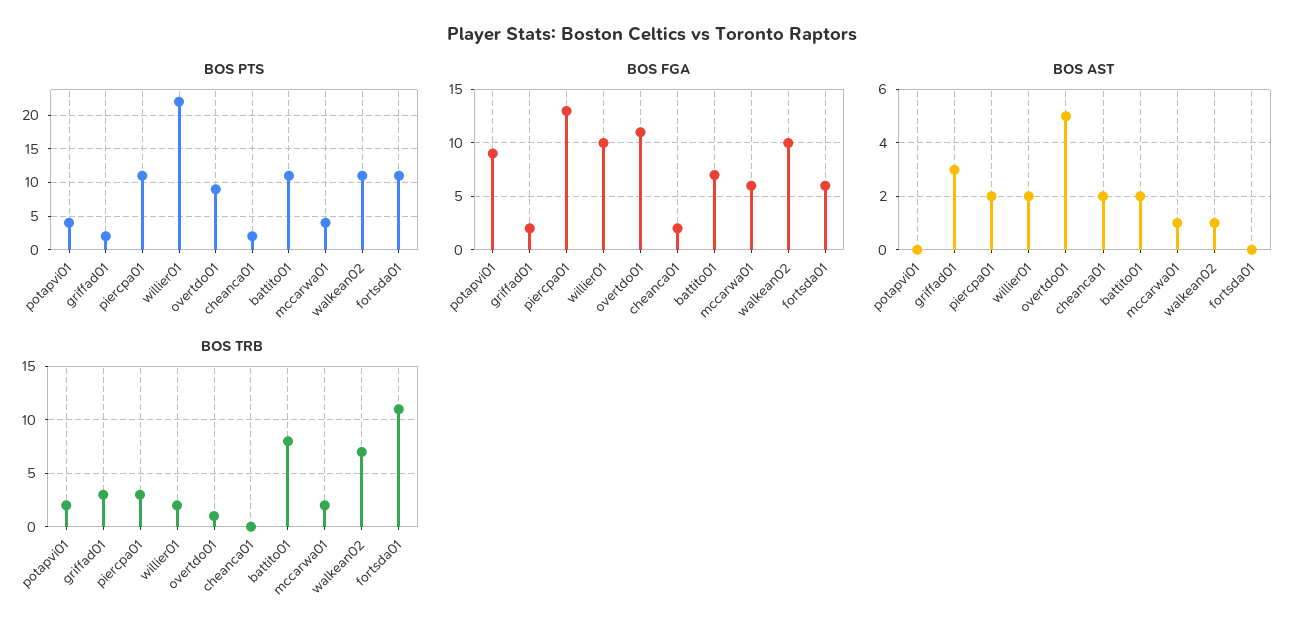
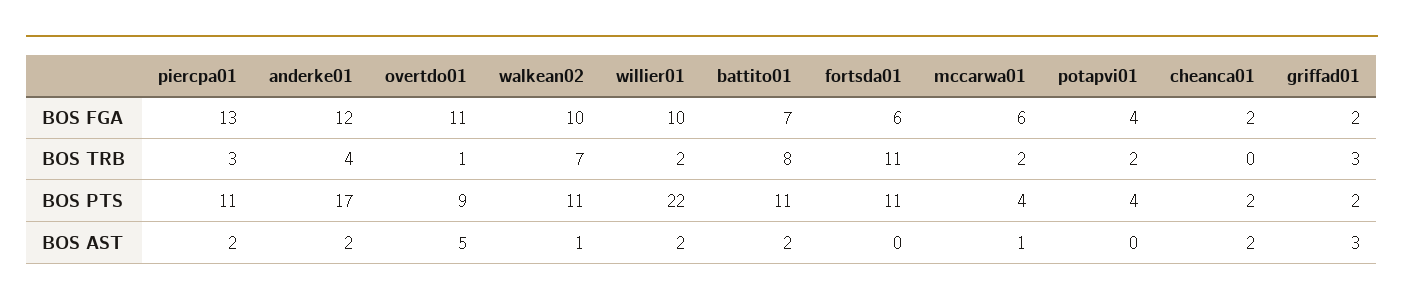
  {
    "BOS PTS": {
      "potapvi01": 4,
      "griffad01": 2,
      "piercpa01": 11,
      "willier01": 22,
      "overtdo01": 9,
      "cheanca01": 2,
      "battito01": 11,
      "mccarwa01": 4,
      "walkean02": 11,
-     "fortsda01": 11
+     "fortsda01": 11,
+     "anderke01": 17
    },
    "BOS FGA": {
-     "potapvi01": 9,
+     "potapvi01": 4,
      "griffad01": 2,
      "piercpa01": 13,
      "willier01": 10,
      "overtdo01": 11,
      "cheanca01": 2,
      "battito01": 7,
      "mccarwa01": 6,
      "walkean02": 10,
-     "fortsda01": 6
+     "fortsda01": 6,
+     "anderke01": 12
    },
    "BOS AST": {
      "potapvi01": 0,
      "griffad01": 3,
      "piercpa01": 2,
      "willier01": 2,
      "overtdo01": 5,
      "cheanca01": 2,
      "battito01": 2,
      "mccarwa01": 1,
      "walkean02": 1,
-     "fortsda01": 0
+     "fortsda01": 0,
+     "anderke01": 2
    },
    "BOS TRB": {
      "potapvi01": 2,
      "griffad01": 3,
      "piercpa01": 3,
      "willier01": 2,
      "overtdo01": 1,
      "cheanca01": 0,
      "battito01": 8,
      "mccarwa01": 2,
      "walkean02": 7,
-     "fortsda01": 11
+     "fortsda01": 11,
+     "anderke01": 4
    }
  }

